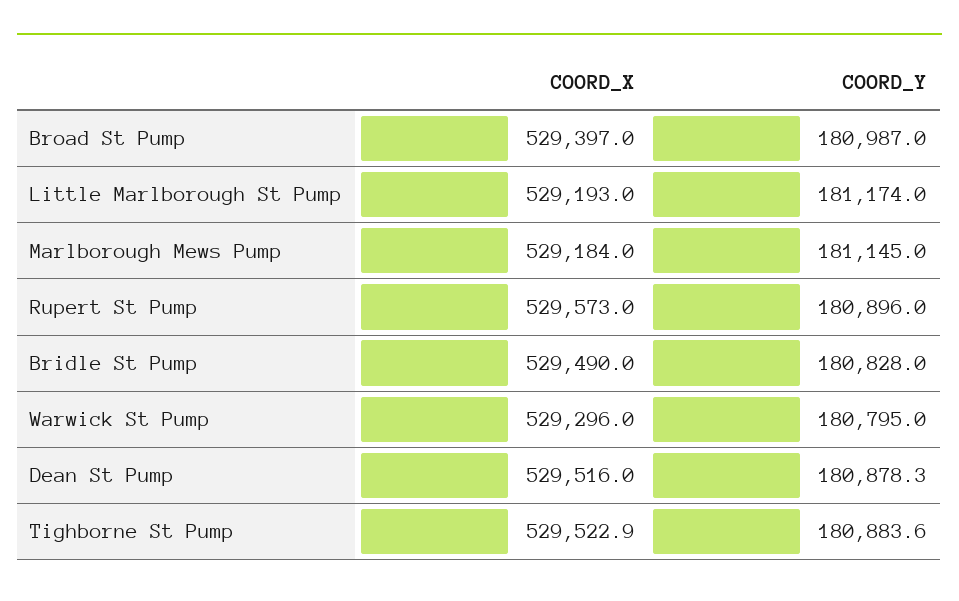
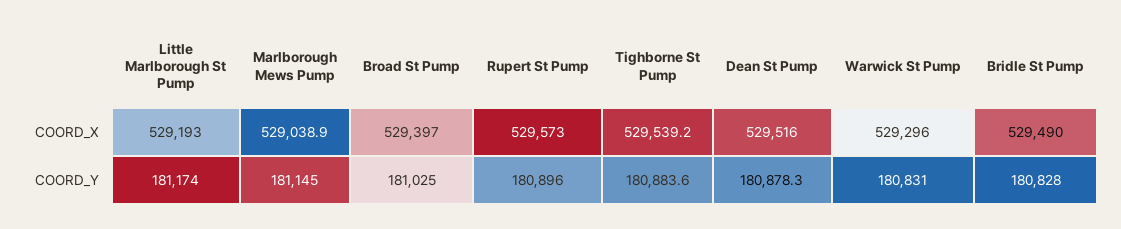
  {
    "COORD_X": {
      "Broad St Pump": 529397,
      "Little Marlborough St Pump": 529193,
-     "Marlborough Mews Pump": 529184,
+     "Marlborough Mews Pump": 529038.9,
      "Rupert St Pump": 529573,
      "Bridle St Pump": 529490,
      "Warwick St Pump": 529296,
      "Dean St Pump": 529516,
-     "Tighborne St Pump": 529522.9
+     "Tighborne St Pump": 529539.2
    },
    "COORD_Y": {
-     "Broad St Pump": 180987,
+     "Broad St Pump": 181025,
      "Little Marlborough St Pump": 181174,
      "Marlborough Mews Pump": 181145,
      "Rupert St Pump": 180896,
      "Bridle St Pump": 180828,
-     "Warwick St Pump": 180795,
+     "Warwick St Pump": 180831,
      "Dean St Pump": 180878.3,
      "Tighborne St Pump": 180883.6
    }
  }

